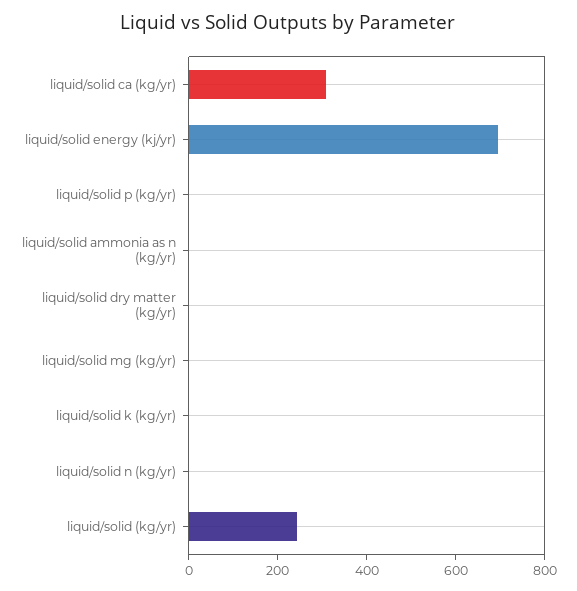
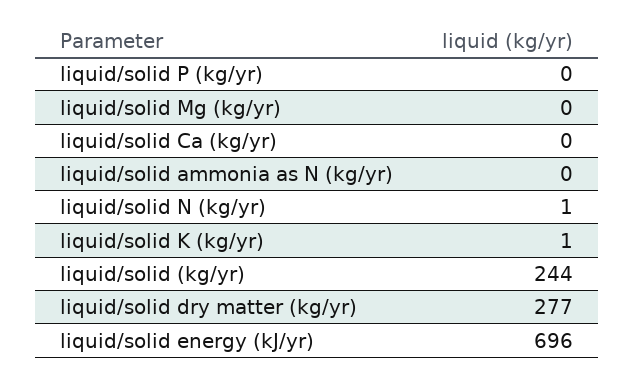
  {
-   "liquid/solid ca (kg/yr)": 300,
+   "liquid/solid ca (kg/yr)": 0,
    "liquid/solid energy (kj/yr)": 696,
    "liquid/solid p (kg/yr)": 0,
    "liquid/solid ammonia as n (kg/yr)": 0,
-   "liquid/solid dry matter (kg/yr)": 0,
+   "liquid/solid dry matter (kg/yr)": 277,
    "liquid/solid mg (kg/yr)": 0,
    "liquid/solid k (kg/yr)": 1,
    "liquid/solid n (kg/yr)": 1,
    "liquid/solid (kg/yr)": 244
  }

